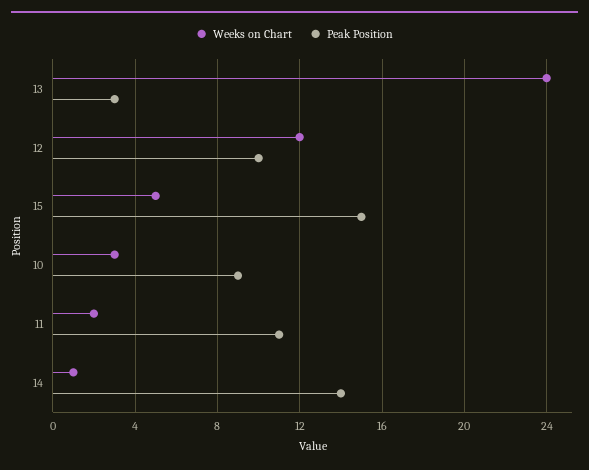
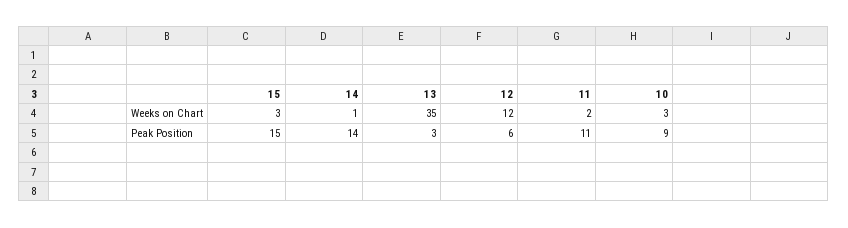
  {
    "Weeks on Chart": {
-     "13": 24,
+     "13": 35,
      "12": 12,
-     "15": 5,
+     "15": 3,
      "10": 3,
      "11": 2,
      "14": 1
    },
    "Peak Position": {
      "13": 3,
-     "12": 10,
+     "12": 6,
      "15": 15,
      "10": 9,
      "11": 11,
      "14": 14
    }
  }

